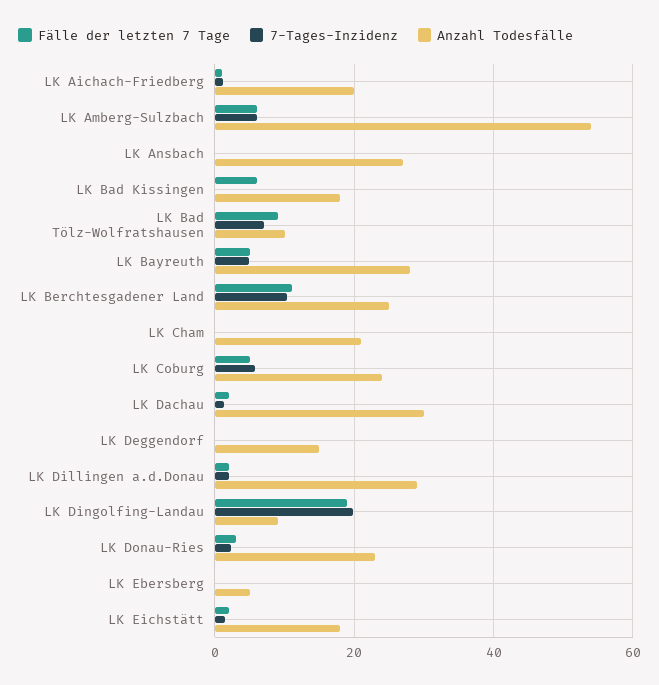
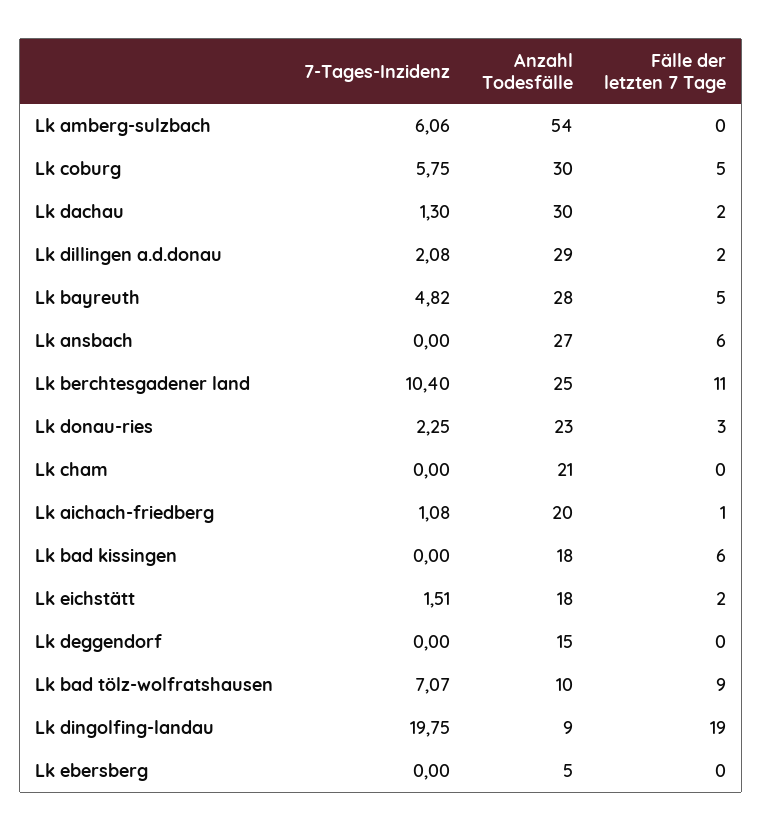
  {
    "Fälle der letzten 7 Tage": {
      "LK Aichach-Friedberg": 1,
-     "LK Amberg-Sulzbach": 6,
+     "LK Amberg-Sulzbach": 0,
-     "LK Ansbach": 0,
+     "LK Ansbach": 6,
      "LK Bad Kissingen": 6,
      "LK Bad Tölz-Wolfratshausen": 9,
      "LK Bayreuth": 5,
      "LK Berchtesgadener Land": 11,
      "LK Cham": 0,
      "LK Coburg": 5,
      "LK Dachau": 2,
      "LK Deggendorf": 0,
      "LK Dillingen a.d.Donau": 2,
      "LK Dingolfing-Landau": 19,
      "LK Donau-Ries": 3,
      "LK Ebersberg": 0,
      "LK Eichstätt": 2
    },
    "7-Tages-Inzidenz": {
      "LK Aichach-Friedberg": 1.08,
      "LK Amberg-Sulzbach": 6.06,
      "LK Ansbach": 0,
      "LK Bad Kissingen": 0,
      "LK Bad Tölz-Wolfratshausen": 7.07,
      "LK Bayreuth": 4.82,
      "LK Berchtesgadener Land": 10.4,
      "LK Cham": 0,
      "LK Coburg": 5.75,
      "LK Dachau": 1.3,
      "LK Deggendorf": 0,
      "LK Dillingen a.d.Donau": 2.08,
      "LK Dingolfing-Landau": 19.75,
      "LK Donau-Ries": 2.25,
      "LK Ebersberg": 0,
      "LK Eichstätt": 1.51
    },
    "Anzahl Todesfälle": {
      "LK Aichach-Friedberg": 20,
      "LK Amberg-Sulzbach": 54,
      "LK Ansbach": 27,
      "LK Bad Kissingen": 18,
      "LK Bad Tölz-Wolfratshausen": 10,
      "LK Bayreuth": 28,
      "LK Berchtesgadener Land": 25,
      "LK Cham": 21,
-     "LK Coburg": 24,
+     "LK Coburg": 30,
      "LK Dachau": 30,
      "LK Deggendorf": 15,
      "LK Dillingen a.d.Donau": 29,
      "LK Dingolfing-Landau": 9,
      "LK Donau-Ries": 23,
      "LK Ebersberg": 5,
      "LK Eichstätt": 18
    }
  }

